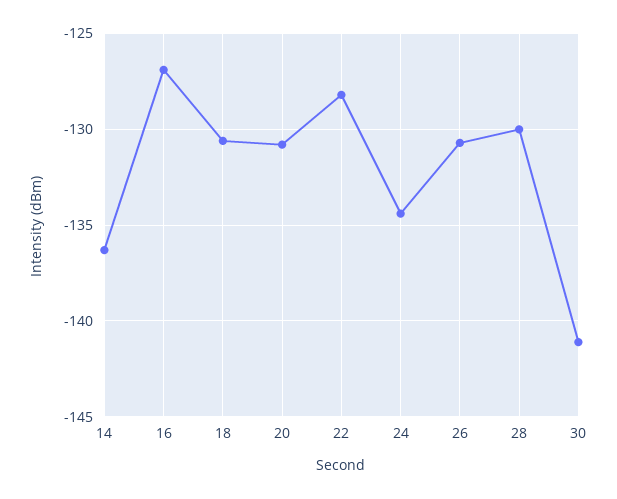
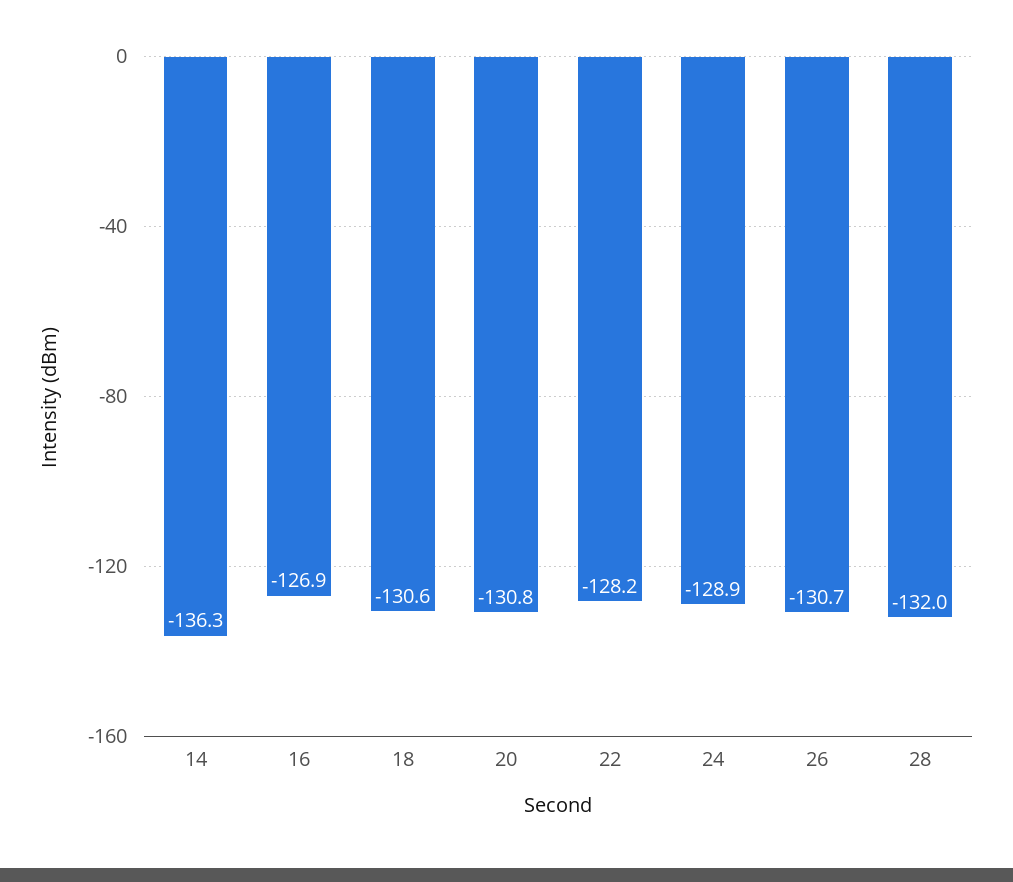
  {
    "14": -136.3,
    "16": -126.9,
    "18": -130.6,
    "20": -130.8,
    "22": -128.2,
-   "24": -134.5,
+   "24": -128.9,
    "26": -130.7,
-   "28": -130,
+   "28": -132
-   "30": -141
  }

